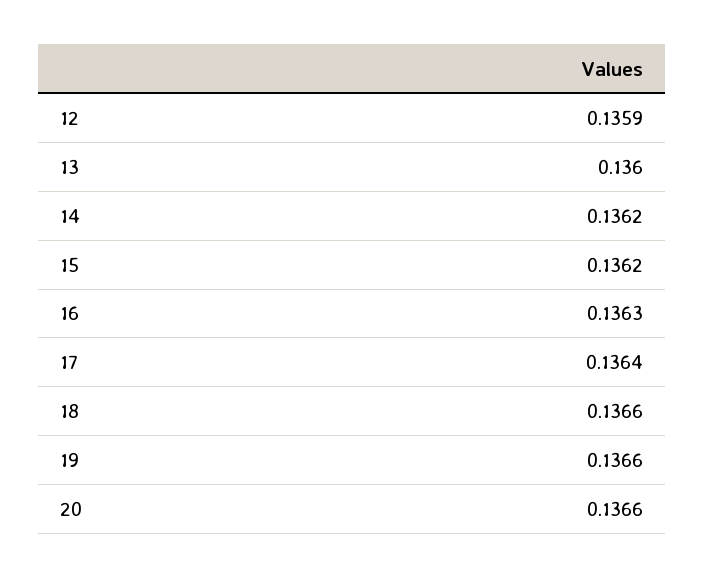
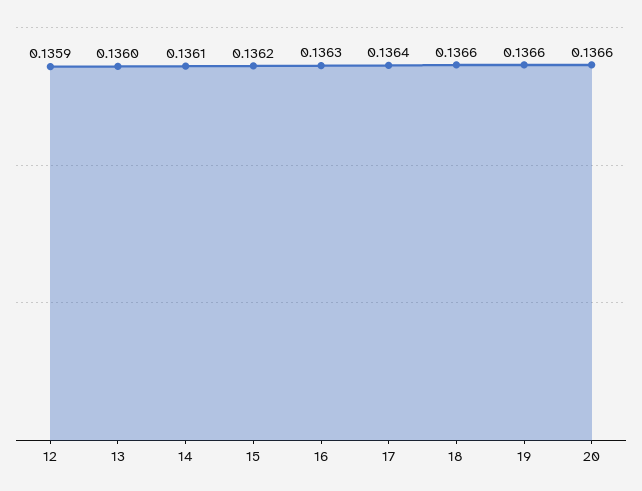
  {
    "12": 0.1359,
    "13": 0.136,
-   "14": 0.1362,
+   "14": 0.1361,
    "15": 0.1362,
    "16": 0.1363,
    "17": 0.1364,
    "18": 0.1366,
    "19": 0.1366,
    "20": 0.1366
  }

